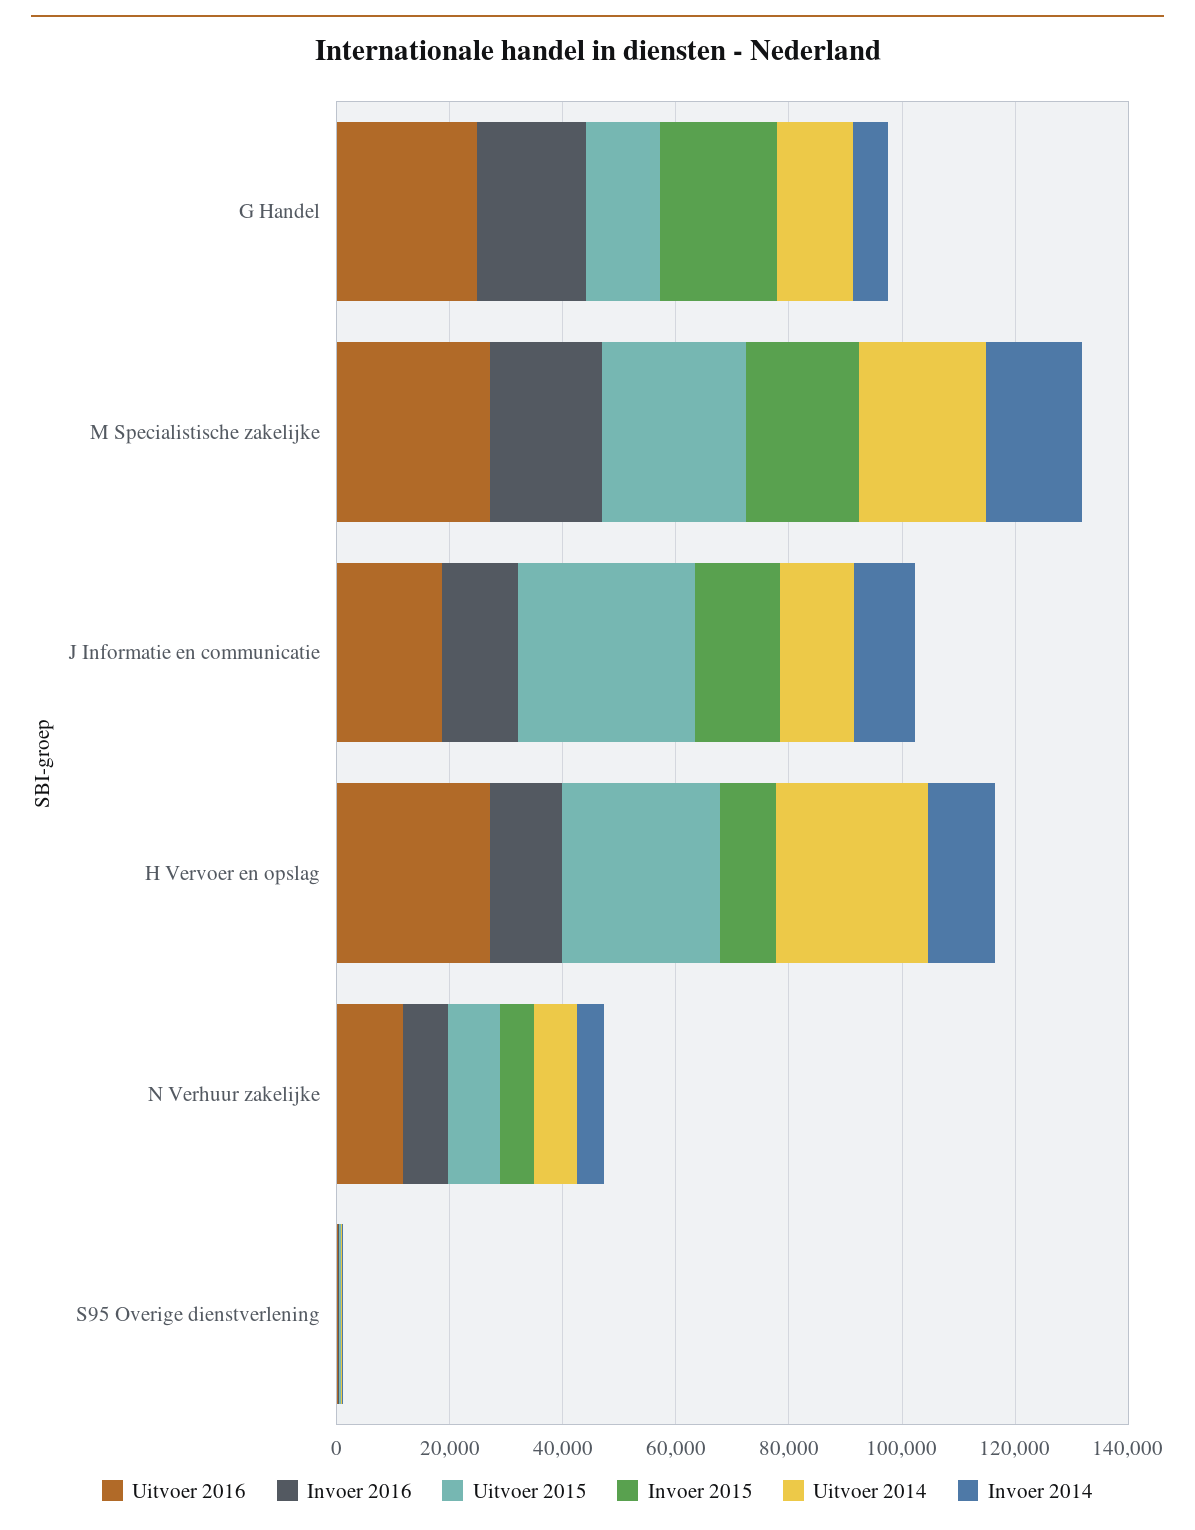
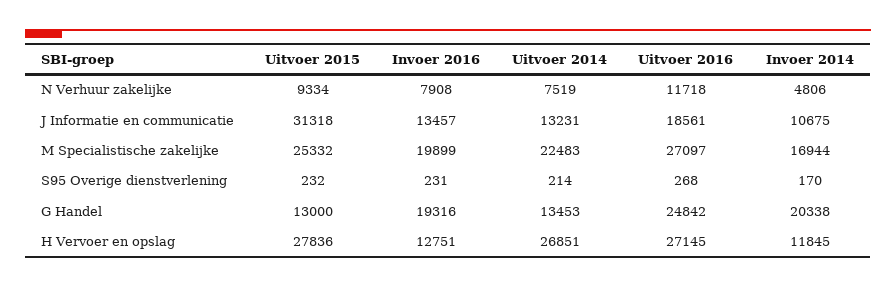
  {
    "Uitvoer 2016": {
      "G Handel": 24842,
      "M Specialistische zakelijke": 27097,
      "J Informatie en communicatie": 18561,
      "H Vervoer en opslag": 27145,
      "N Verhuur zakelijke": 11718,
      "S95 Overige dienstverlening": 268
    },
    "Invoer 2016": {
      "G Handel": 19316,
      "M Specialistische zakelijke": 19899,
      "J Informatie en communicatie": 13457,
      "H Vervoer en opslag": 12751,
      "N Verhuur zakelijke": 7908,
      "S95 Overige dienstverlening": 231
    },
    "Uitvoer 2015": {
      "G Handel": 13000,
      "M Specialistische zakelijke": 25332,
      "J Informatie en communicatie": 31318,
      "H Vervoer en opslag": 27836,
      "N Verhuur zakelijke": 9334,
      "S95 Overige dienstverlening": 232
    },
-   "Invoer 2015": {
-     "G Handel": 20000,
-     "M Specialistische zakelijke": 20000,
-     "J Informatie en communicatie": 15000,
-     "H Vervoer en opslag": 10000,
-     "N Verhuur zakelijke": 5000,
-     "S95 Overige dienstverlening": 0
-   },
    "Uitvoer 2014": {
      "G Handel": 13453,
      "M Specialistische zakelijke": 22483,
      "J Informatie en communicatie": 13231,
      "H Vervoer en opslag": 26851,
      "N Verhuur zakelijke": 7519,
      "S95 Overige dienstverlening": 214
    },
    "Invoer 2014": {
-     "G Handel": 5000,
+     "G Handel": 20338,
      "M Specialistische zakelijke": 16944,
      "J Informatie en communicatie": 10675,
      "H Vervoer en opslag": 11845,
      "N Verhuur zakelijke": 4806,
      "S95 Overige dienstverlening": 170
    }
  }

